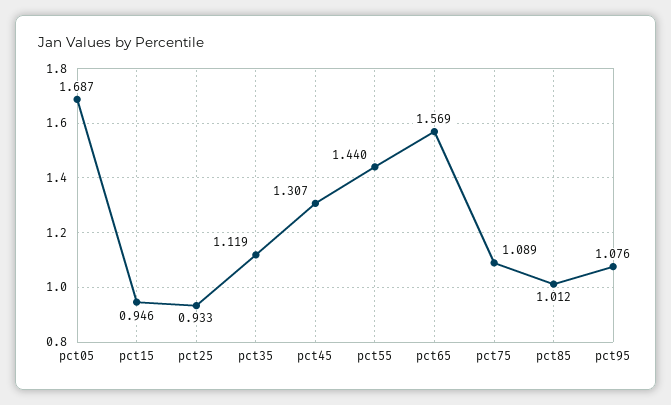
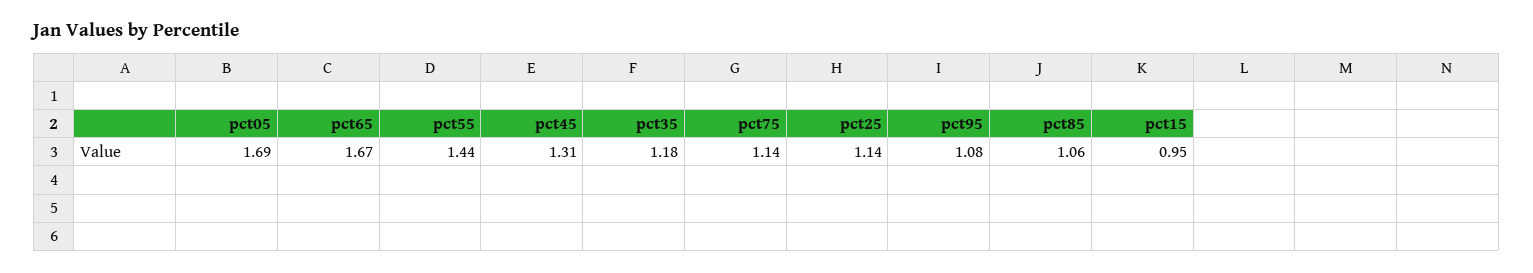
  {
    "pct05": 1.687,
    "pct15": 0.946,
-   "pct25": 0.933,
+   "pct25": 1.14,
-   "pct35": 1.119,
+   "pct35": 1.18,
    "pct45": 1.307,
    "pct55": 1.44,
-   "pct65": 1.569,
+   "pct65": 1.67,
-   "pct75": 1.089,
+   "pct75": 1.14,
-   "pct85": 1.012,
+   "pct85": 1.06,
    "pct95": 1.076
  }

